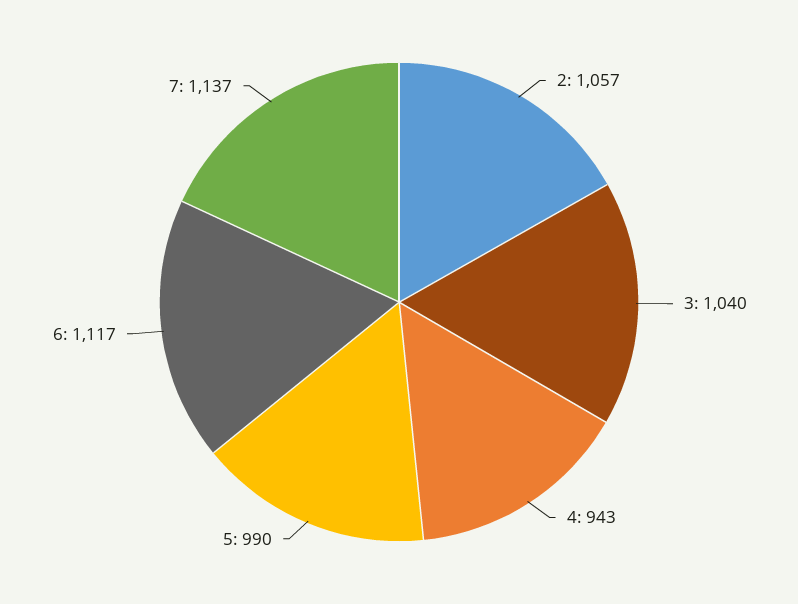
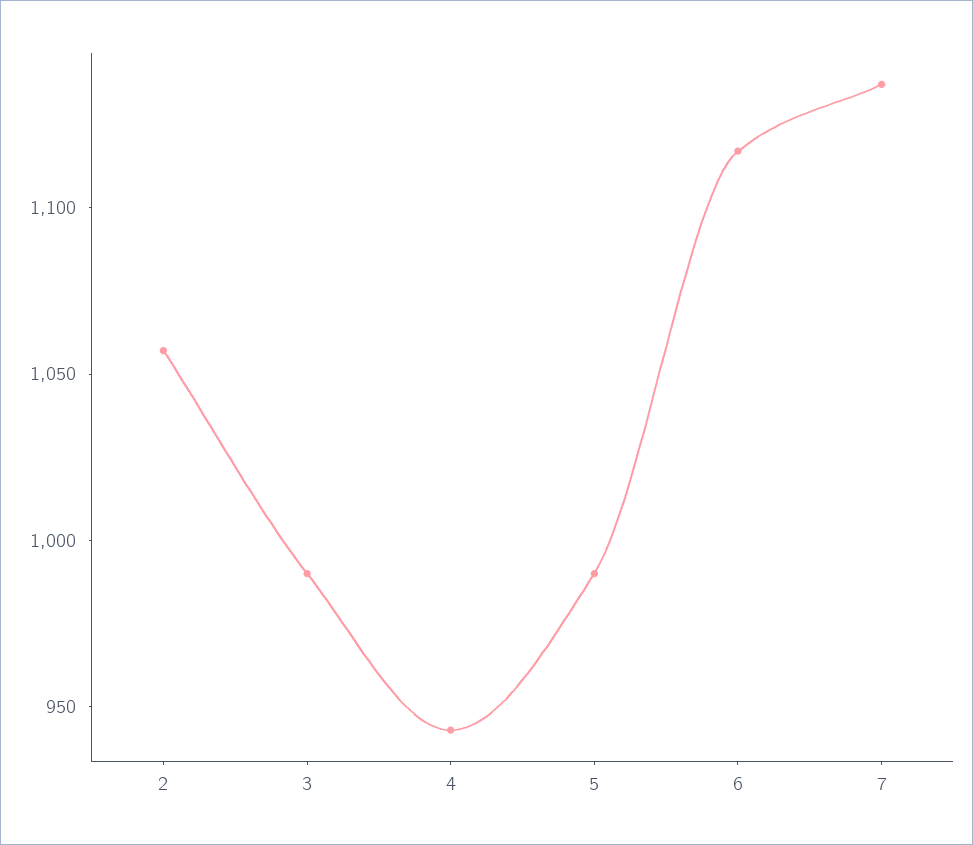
  {
    "2": 1057,
-   "3": 1040,
+   "3": 990,
    "4": 943,
    "5": 990,
    "6": 1117,
    "7": 1137
  }

